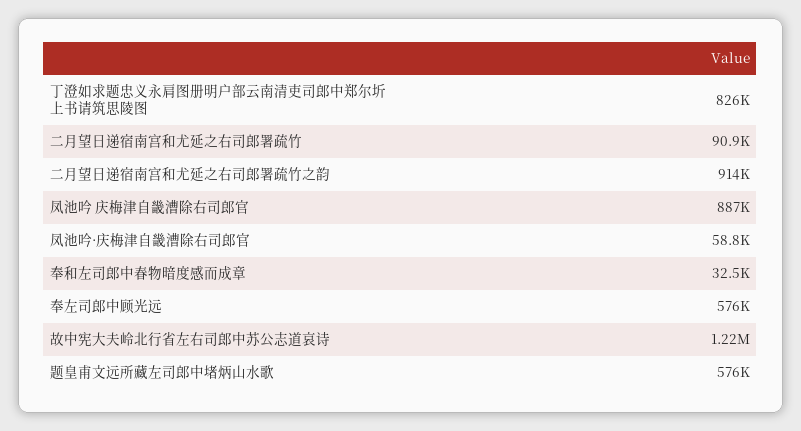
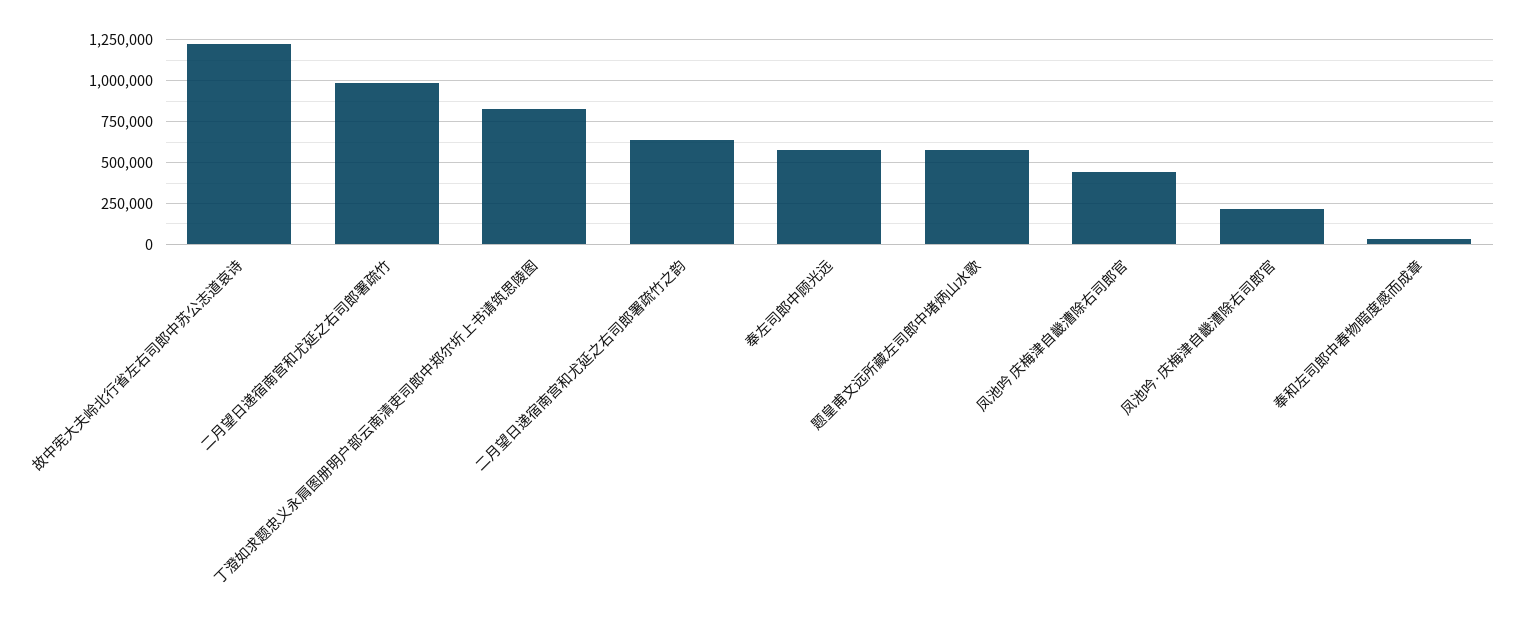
  {
    "丁澄如求题忠义永肩图册明户部云南清吏司郎中郑尔圻上书请筑思陵图": 826000,
-   "二月望日递宿南宫和尤延之右司郎署疏竹": 90900,
+   "二月望日递宿南宫和尤延之右司郎署疏竹": 1000000,
-   "二月望日递宿南宫和尤延之右司郎署疏竹之韵": 914000,
+   "二月望日递宿南宫和尤延之右司郎署疏竹之韵": 650000,
-   "凤池吟 庆梅津自畿漕除右司郎官": 887000,
+   "凤池吟 庆梅津自畿漕除右司郎官": 450000,
-   "凤池吟·庆梅津自畿漕除右司郎官": 58800,
+   "凤池吟·庆梅津自畿漕除右司郎官": 200000,
    "奉和左司郎中春物暗度感而成章": 32500,
    "奉左司郎中顾光远": 576000,
    "故中宪大夫岭北行省左右司郎中苏公志道哀诗": 1220000,
    "题皇甫文远所藏左司郎中堵炳山水歌": 576000
  }

